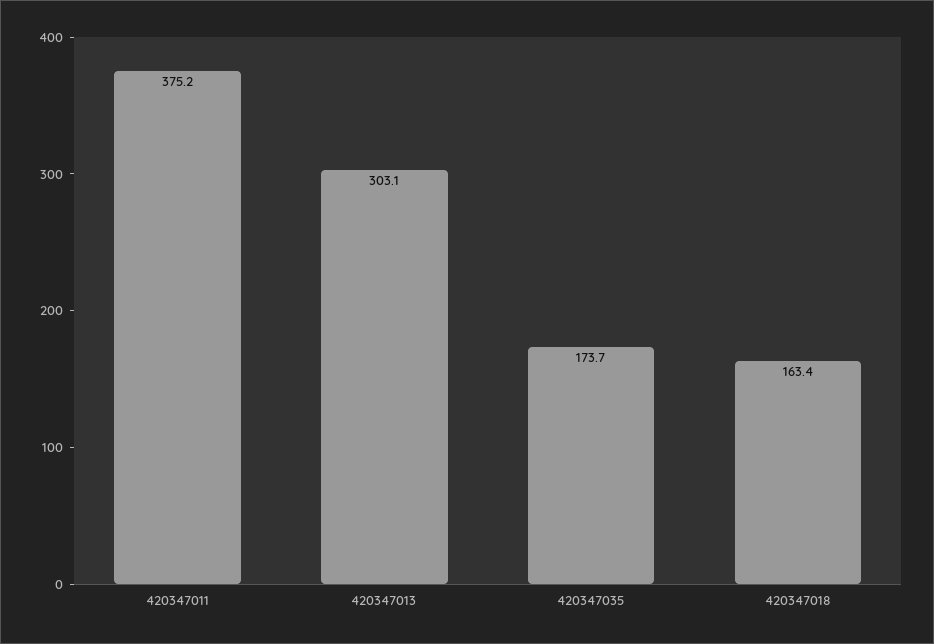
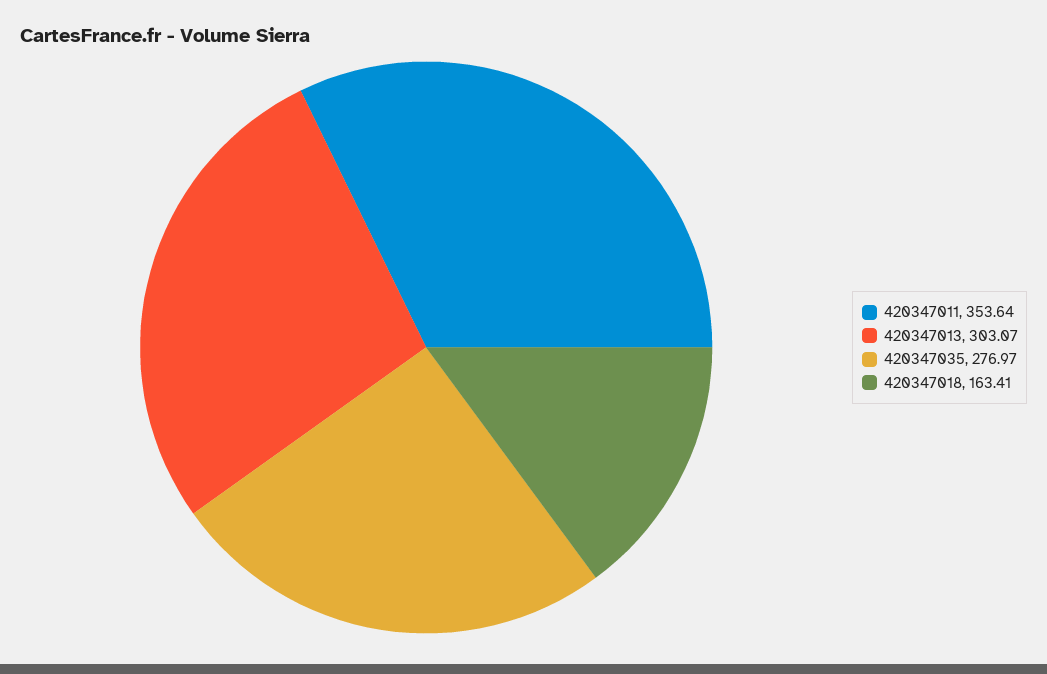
  {
-   "420347011": 375.2,
+   "420347011": 353.64,
    "420347013": 303.07,
-   "420347035": 173.7,
+   "420347035": 276.97,
    "420347018": 163.41
  }

